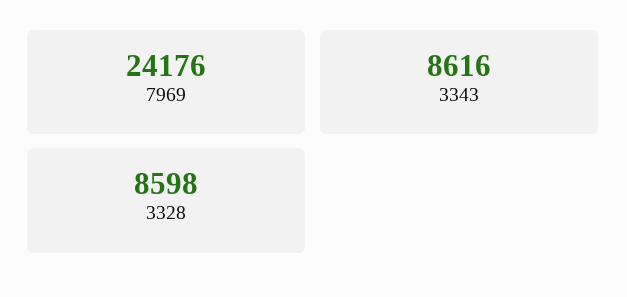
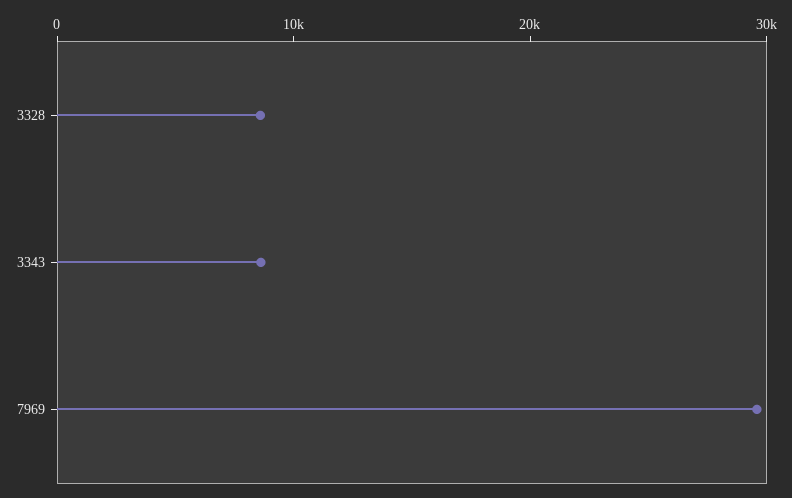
  {
-   "7969": 24176,
+   "7969": 30000,
    "3343": 8616,
    "3328": 8598
  }

